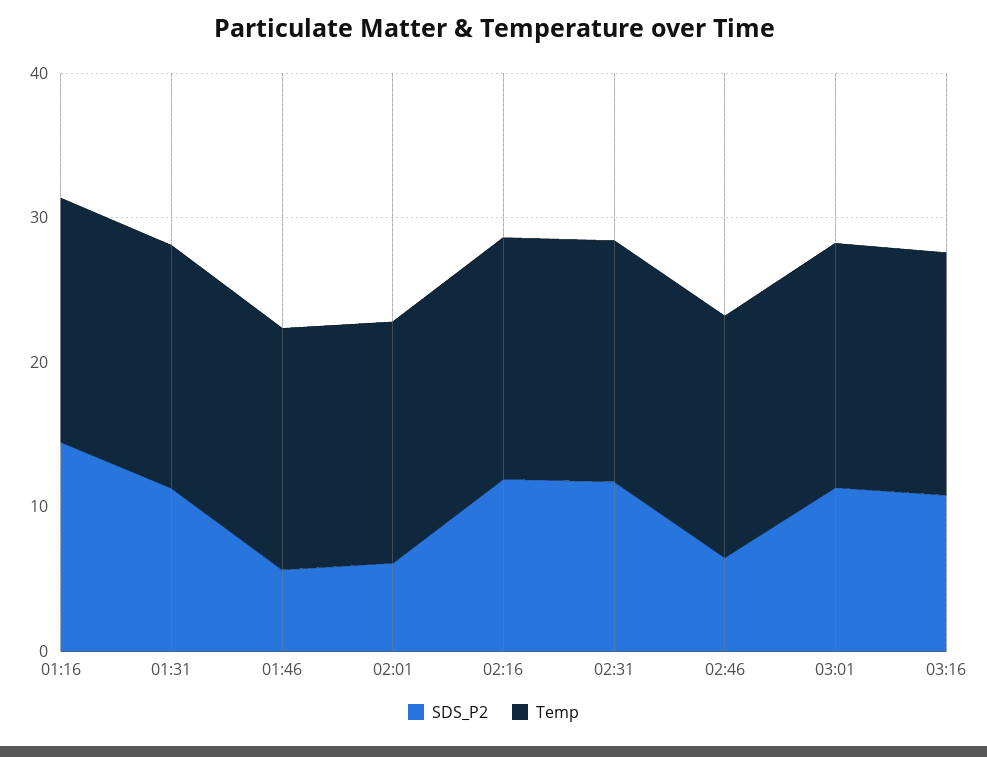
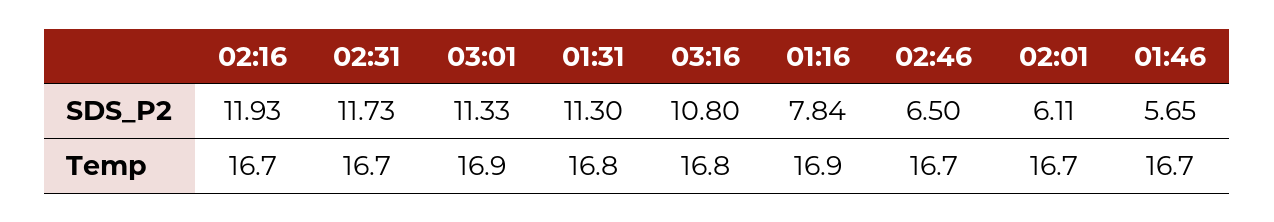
  {
    "SDS_P2": {
-     "01:16": 14,
+     "01:16": 7.84,
      "01:31": 11.3,
      "01:46": 5.65,
      "02:01": 6.11,
      "02:16": 11.93,
      "02:31": 11.73,
      "02:46": 6.5,
      "03:01": 11.33,
      "03:16": 10.8
    },
    "Temp": {
      "01:16": 16.9,
      "01:31": 16.8,
      "01:46": 16.7,
      "02:01": 16.7,
      "02:16": 16.7,
      "02:31": 16.7,
      "02:46": 16.7,
      "03:01": 16.9,
      "03:16": 16.8
    }
  }

